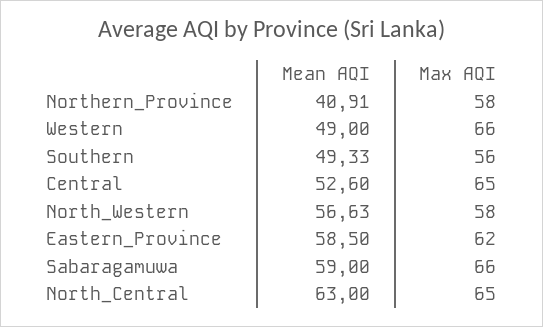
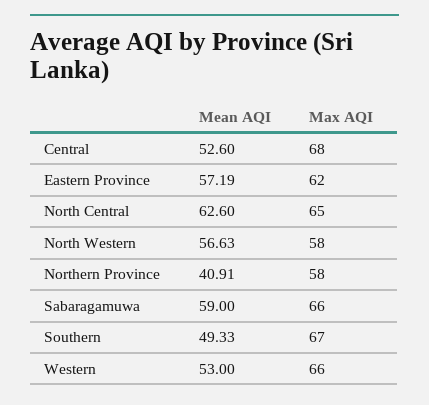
  {
    "Mean AQI": {
      "Northern_Province": 40.91,
-     "Western": 49,
+     "Western": 53,
      "Southern": 49.33,
      "Central": 52.6,
      "North_Western": 56.63,
-     "Eastern_Province": 58.5,
+     "Eastern_Province": 57.19,
      "Sabaragamuwa": 59,
-     "North_Central": 63
+     "North_Central": 62.6
    },
    "Max AQI": {
      "Northern_Province": 58,
      "Western": 66,
-     "Southern": 56,
+     "Southern": 67,
-     "Central": 65,
+     "Central": 68,
      "North_Western": 58,
      "Eastern_Province": 62,
      "Sabaragamuwa": 66,
      "North_Central": 65
    }
  }

